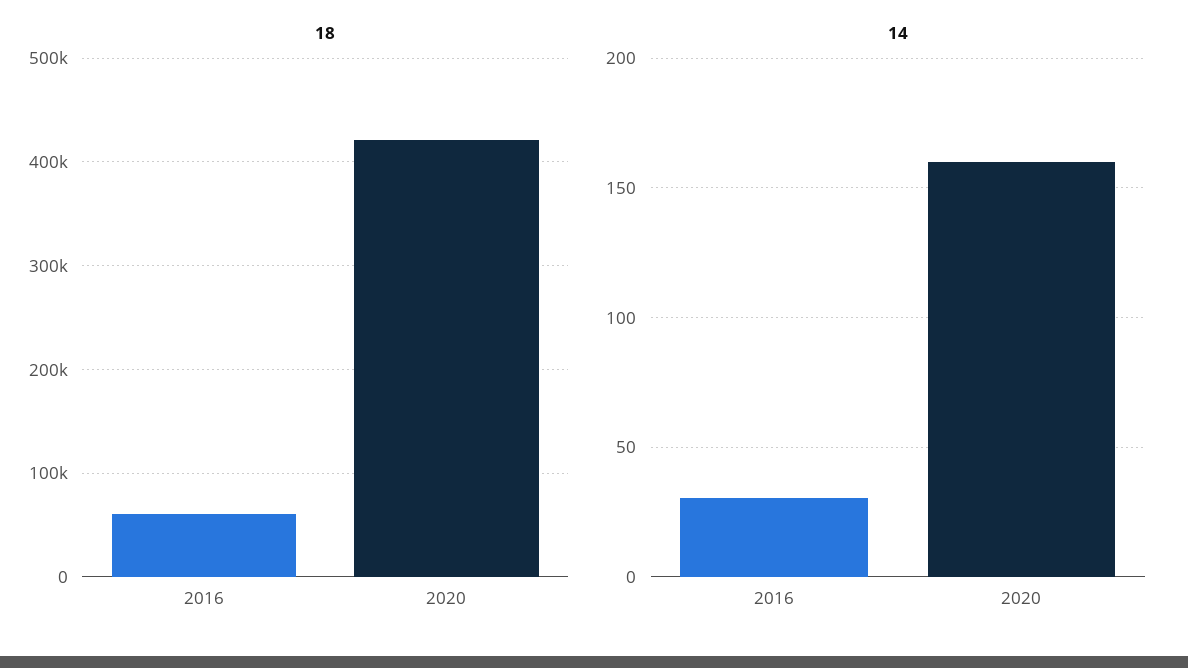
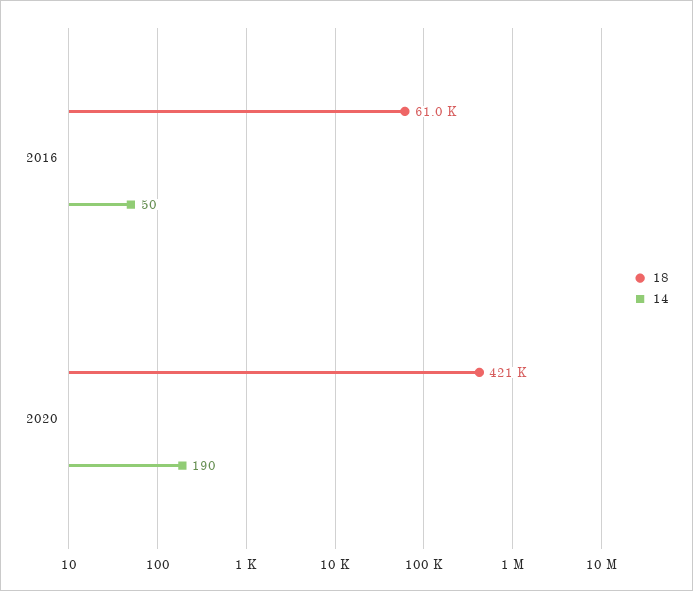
  {
    "18": {
      "2016": 61000,
      "2020": 421000
    },
    "14": {
-     "2016": 30,
+     "2016": 50,
-     "2020": 160
+     "2020": 190
    }
  }

